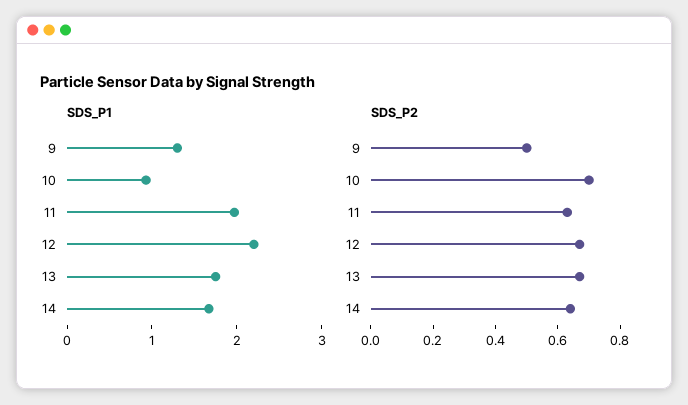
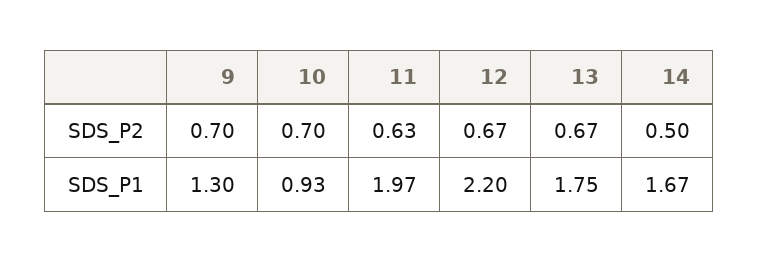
  {
    "SDS_P1": {
      "9": 1.3,
      "10": 0.93,
      "11": 1.97,
      "12": 2.2,
      "13": 1.75,
      "14": 1.67
    },
    "SDS_P2": {
-     "9": 0.5,
+     "9": 0.7,
      "10": 0.7,
      "11": 0.63,
      "12": 0.67,
      "13": 0.67,
-     "14": 0.65
+     "14": 0.5
    }
  }

